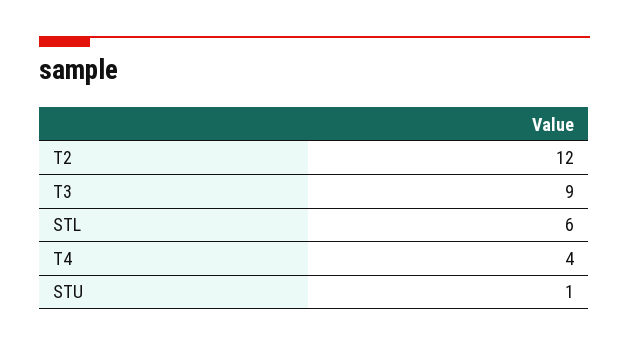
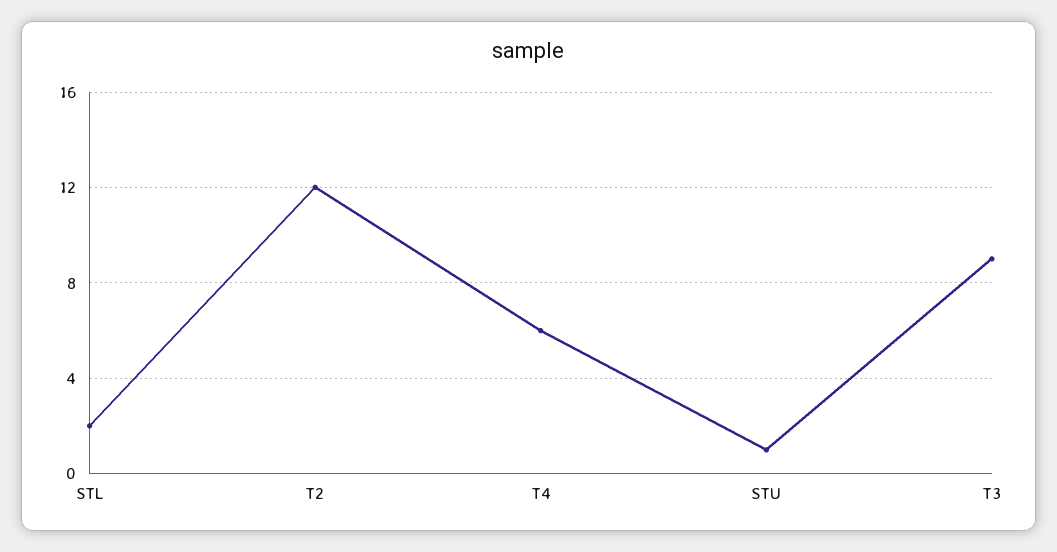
  {
    "T2": 12,
    "T3": 9,
-   "STL": 6,
+   "STL": 2,
-   "T4": 4,
+   "T4": 6,
    "STU": 1
  }

